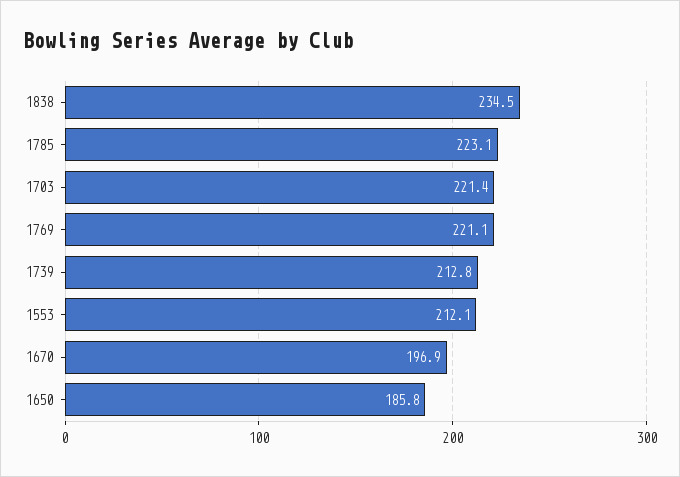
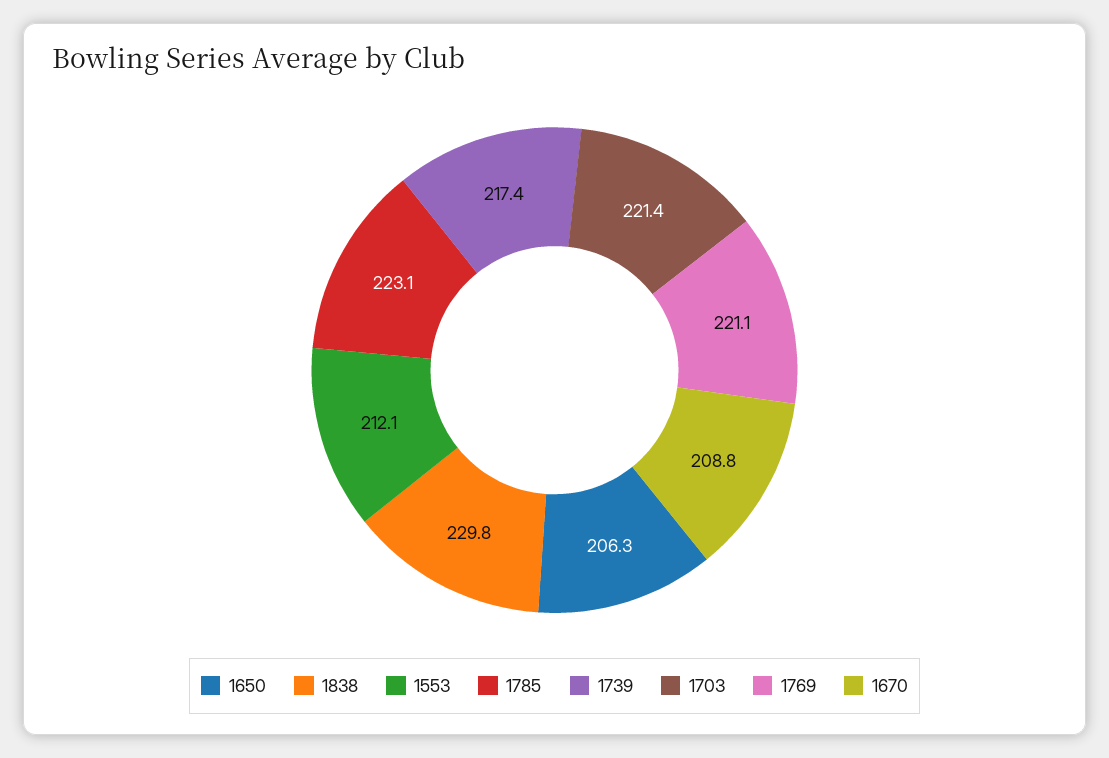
  {
-   "1838": 234.5,
+   "1838": 229.8,
    "1785": 223.1,
    "1703": 221.4,
    "1769": 221.1,
-   "1739": 212.8,
+   "1739": 217.4,
    "1553": 212.1,
-   "1670": 196.9,
+   "1670": 208.8,
-   "1650": 185.8
+   "1650": 206.3
  }

